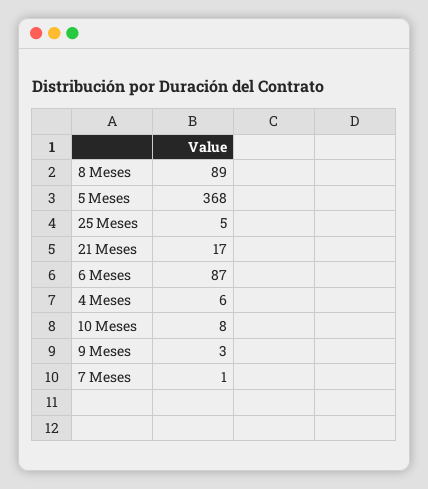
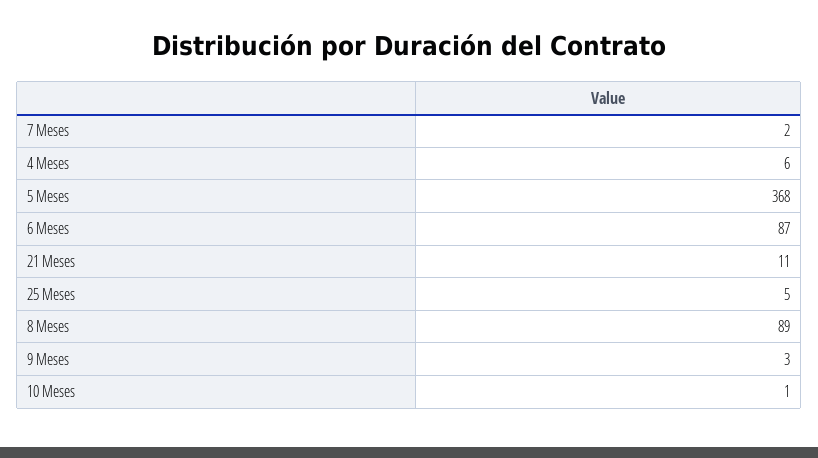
  {
    "8 Meses": 89,
    "5 Meses": 368,
    "25 Meses": 5,
-   "21 Meses": 17,
+   "21 Meses": 11,
    "6 Meses": 87,
    "4 Meses": 6,
-   "10 Meses": 8,
+   "10 Meses": 1,
    "9 Meses": 3,
-   "7 Meses": 1
+   "7 Meses": 2
  }

